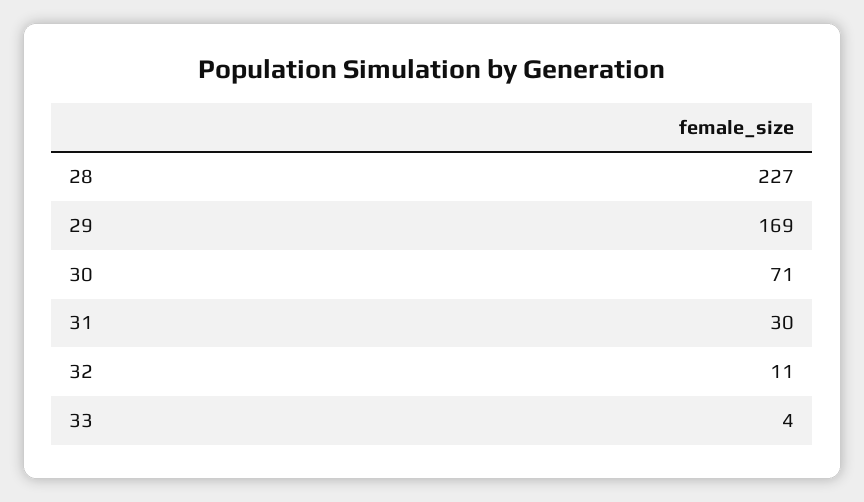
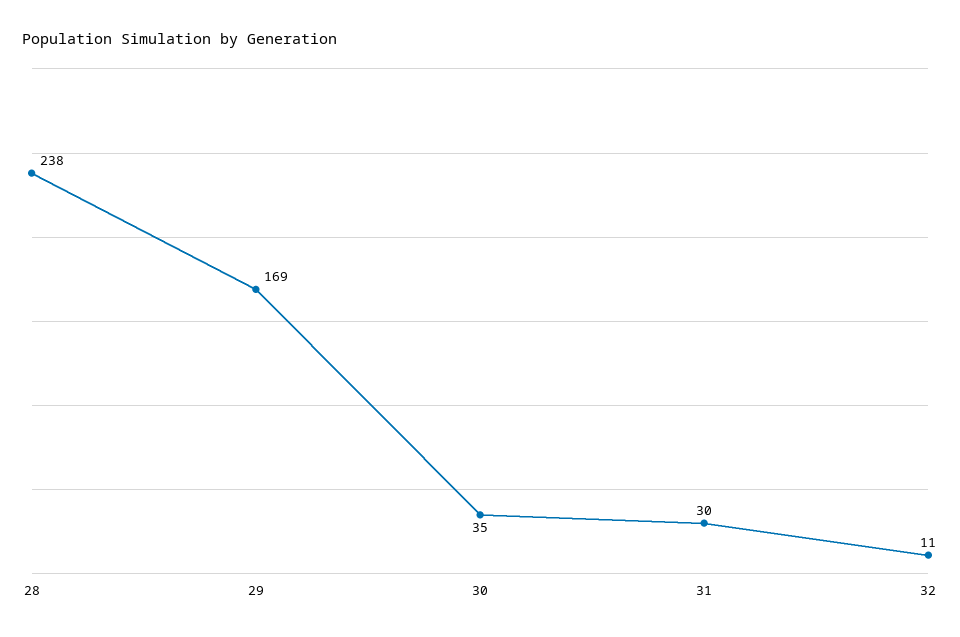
  {
-   "28": 227,
+   "28": 238,
    "29": 169,
-   "30": 71,
+   "30": 35,
    "31": 30,
-   "32": 11,
+   "32": 11
-   "33": 4
  }

